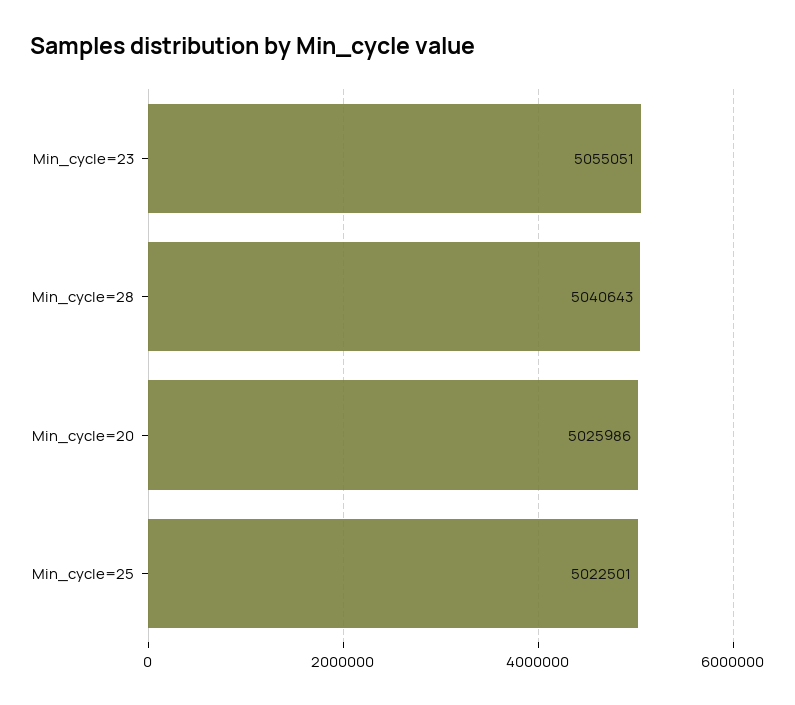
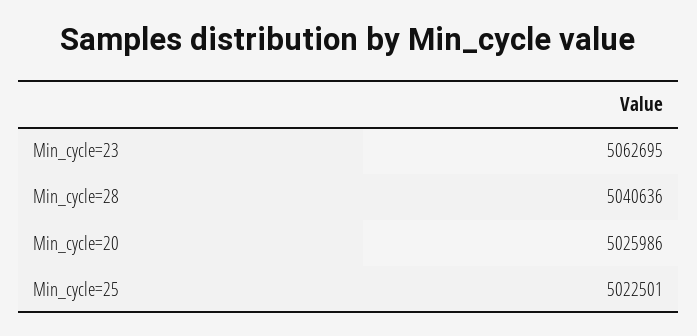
  {
-   "Min_cycle=23": 5055051,
+   "Min_cycle=23": 5062695,
-   "Min_cycle=28": 5040643,
+   "Min_cycle=28": 5040636,
    "Min_cycle=20": 5025986,
    "Min_cycle=25": 5022501
  }

